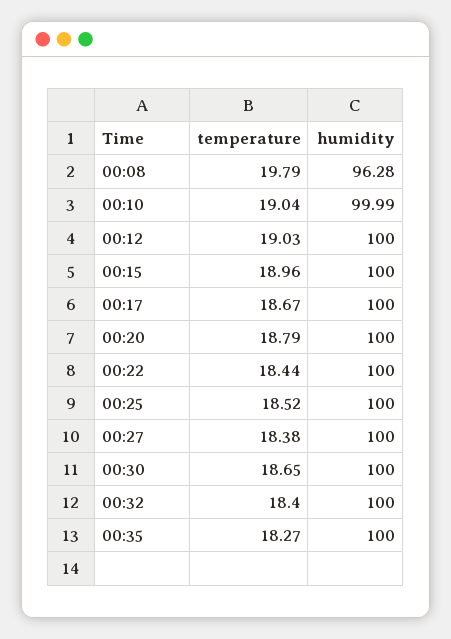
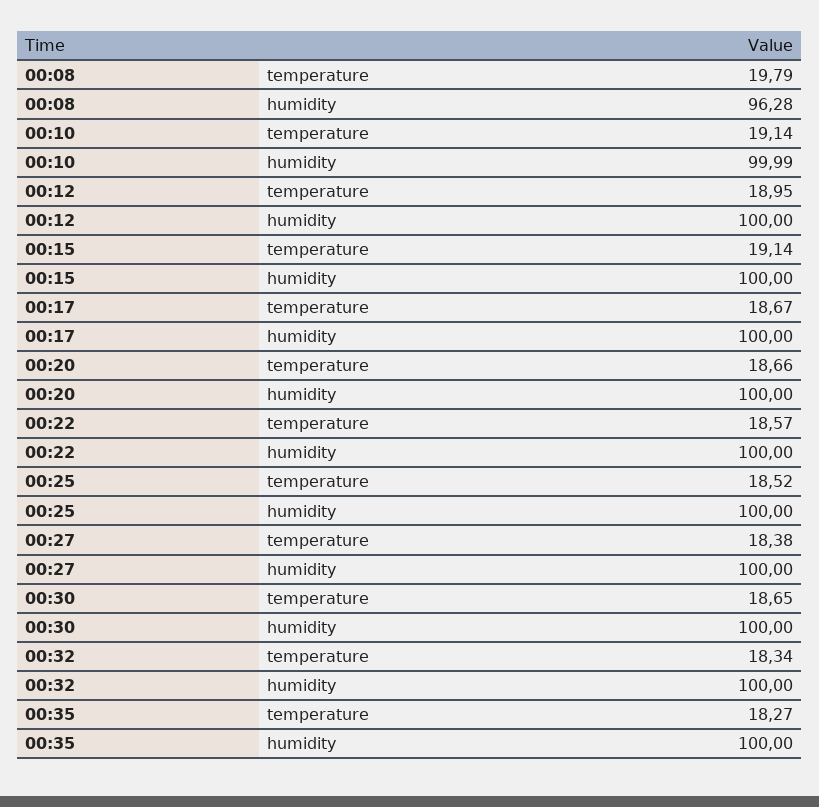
  {
    "temperature": {
      "00:08": 19.79,
-     "00:10": 19.04,
+     "00:10": 19.14,
-     "00:12": 19.03,
+     "00:12": 18.95,
-     "00:15": 18.96,
+     "00:15": 19.14,
      "00:17": 18.67,
-     "00:20": 18.79,
+     "00:20": 18.66,
-     "00:22": 18.44,
+     "00:22": 18.57,
      "00:25": 18.52,
      "00:27": 18.38,
      "00:30": 18.65,
-     "00:32": 18.4,
+     "00:32": 18.34,
      "00:35": 18.27
    },
    "humidity": {
      "00:08": 96.28,
      "00:10": 99.99,
      "00:12": 100,
      "00:15": 100,
      "00:17": 100,
      "00:20": 100,
      "00:22": 100,
      "00:25": 100,
      "00:27": 100,
      "00:30": 100,
      "00:32": 100,
      "00:35": 100
    }
  }

